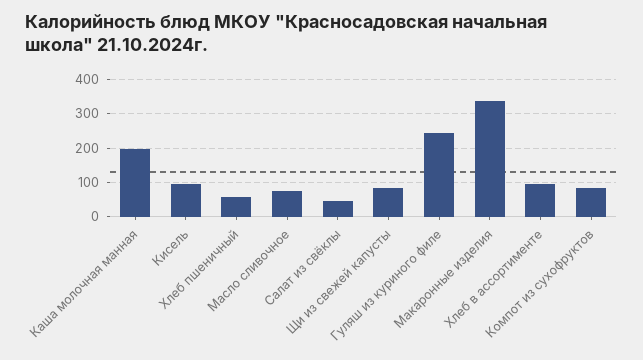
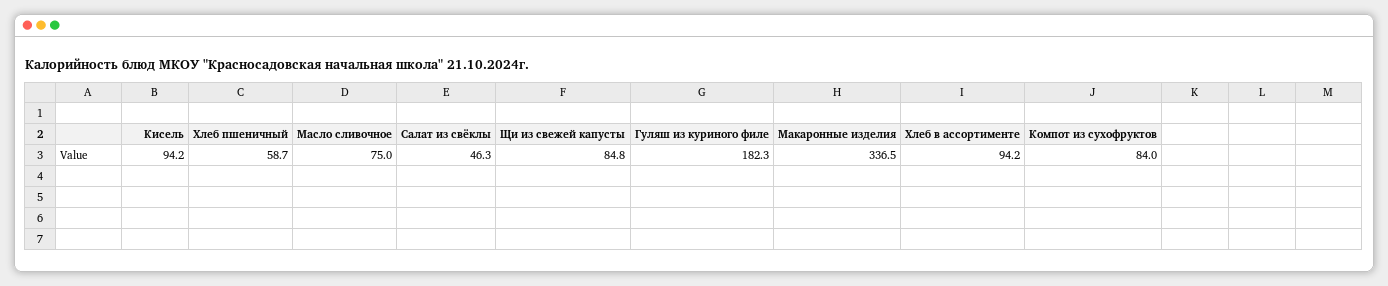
  {
-   "Каша молочная манная": 200,
    "Кисель": 94.2,
    "Хлеб пшеничный": 58.7,
    "Масло сливочное": 75,
    "Салат из свёклы": 46.3,
    "Щи из свежей капусты": 84.8,
-   "Гуляш из куриного филе": 240,
+   "Гуляш из куриного филе": 182.3,
    "Макаронные изделия": 336.5,
    "Хлеб в ассортименте": 94.2,
    "Компот из сухофруктов": 84
  }

